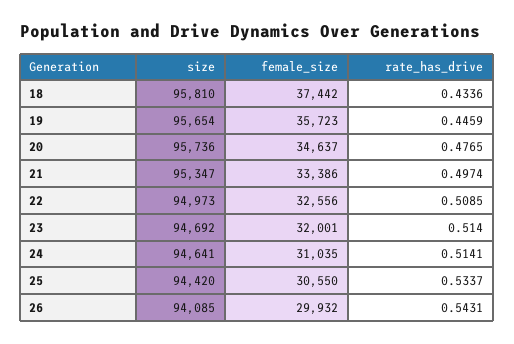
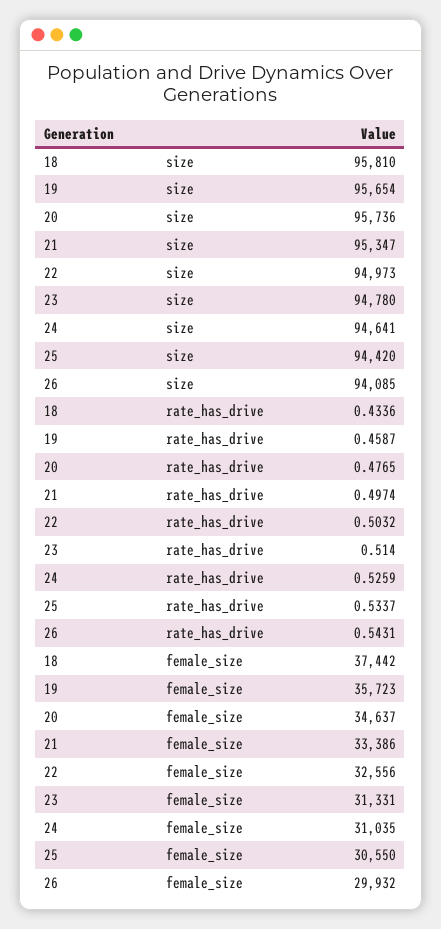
  {
    "size": {
      "18": 95810,
      "19": 95654,
      "20": 95736,
      "21": 95347,
      "22": 94973,
-     "23": 94692,
+     "23": 94780,
      "24": 94641,
      "25": 94420,
      "26": 94085
    },
    "female_size": {
      "18": 37442,
      "19": 35723,
      "20": 34637,
      "21": 33386,
      "22": 32556,
-     "23": 32001,
+     "23": 31331,
      "24": 31035,
      "25": 30550,
      "26": 29932
    },
    "rate_has_drive": {
      "18": 0.4336,
-     "19": 0.4459,
+     "19": 0.4587,
      "20": 0.4765,
      "21": 0.4974,
-     "22": 0.5085,
+     "22": 0.5032,
      "23": 0.514,
-     "24": 0.5141,
+     "24": 0.5259,
      "25": 0.5337,
      "26": 0.5431
    }
  }

